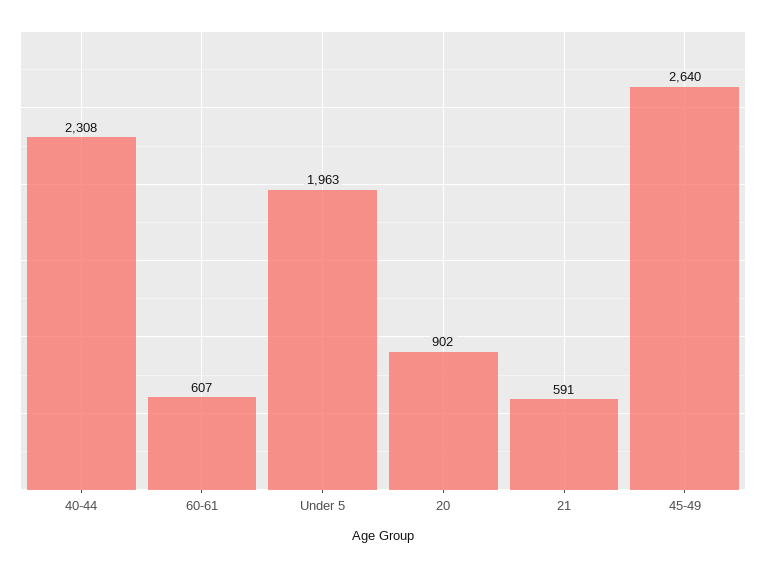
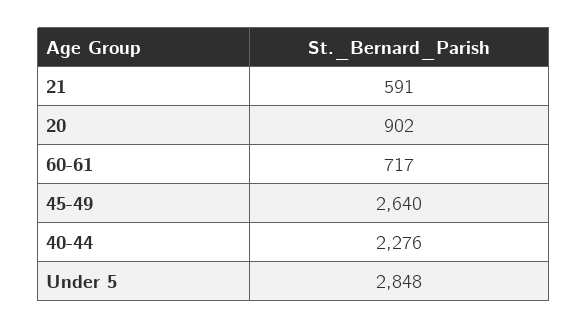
  {
-   "40-44": 2308,
+   "40-44": 2276,
-   "60-61": 607,
+   "60-61": 717,
-   "Under 5": 1963,
+   "Under 5": 2848,
    "20": 902,
    "21": 591,
    "45-49": 2640
  }

